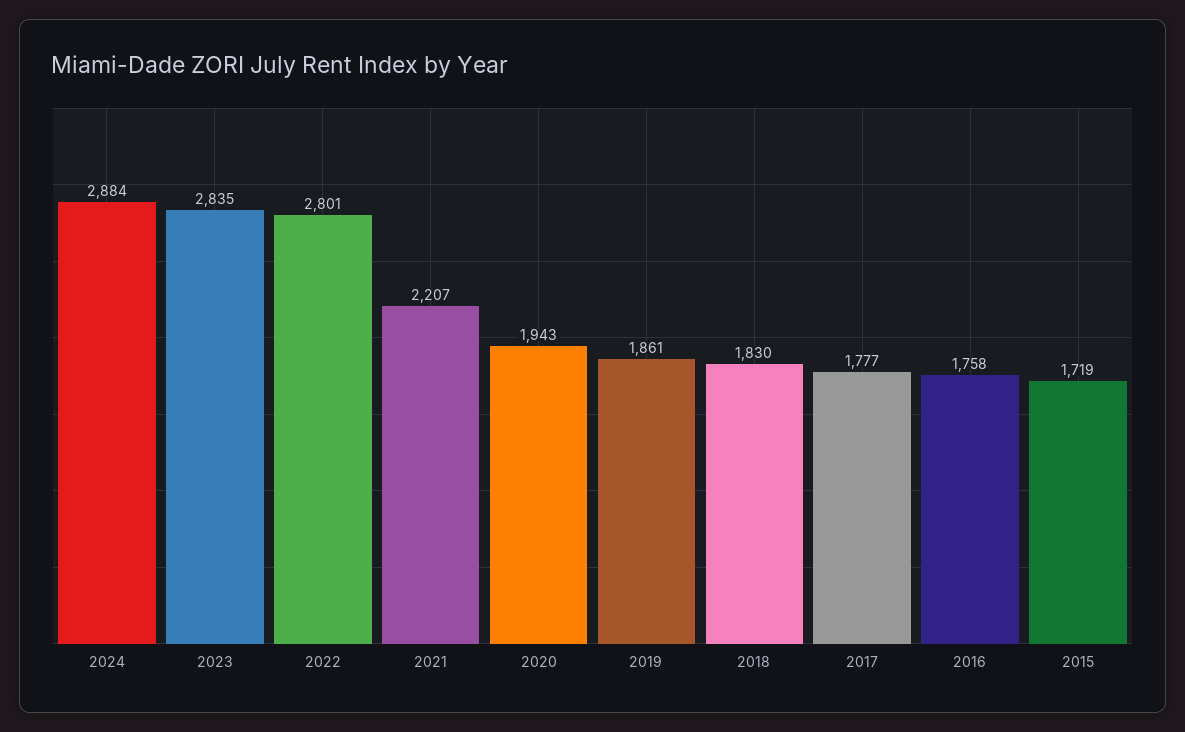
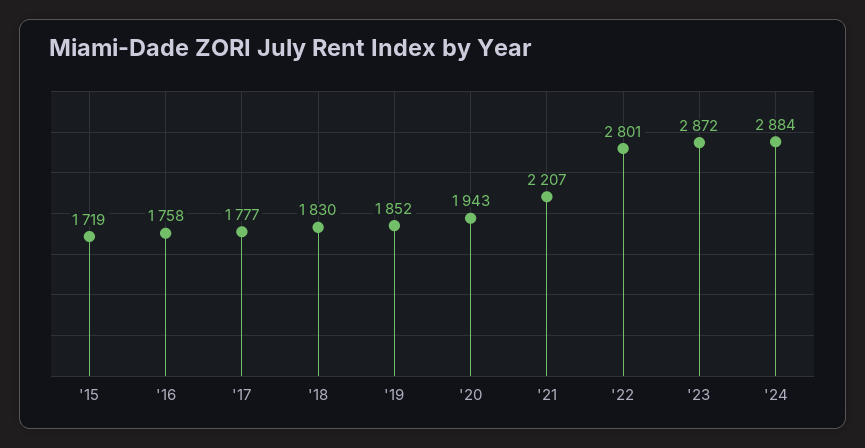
  {
    "2024": 2884,
-   "2023": 2835,
+   "2023": 2872,
    "2022": 2801,
    "2021": 2207,
    "2020": 1943,
-   "2019": 1861,
+   "2019": 1852,
    "2018": 1830,
    "2017": 1777,
    "2016": 1758,
    "2015": 1719
  }

